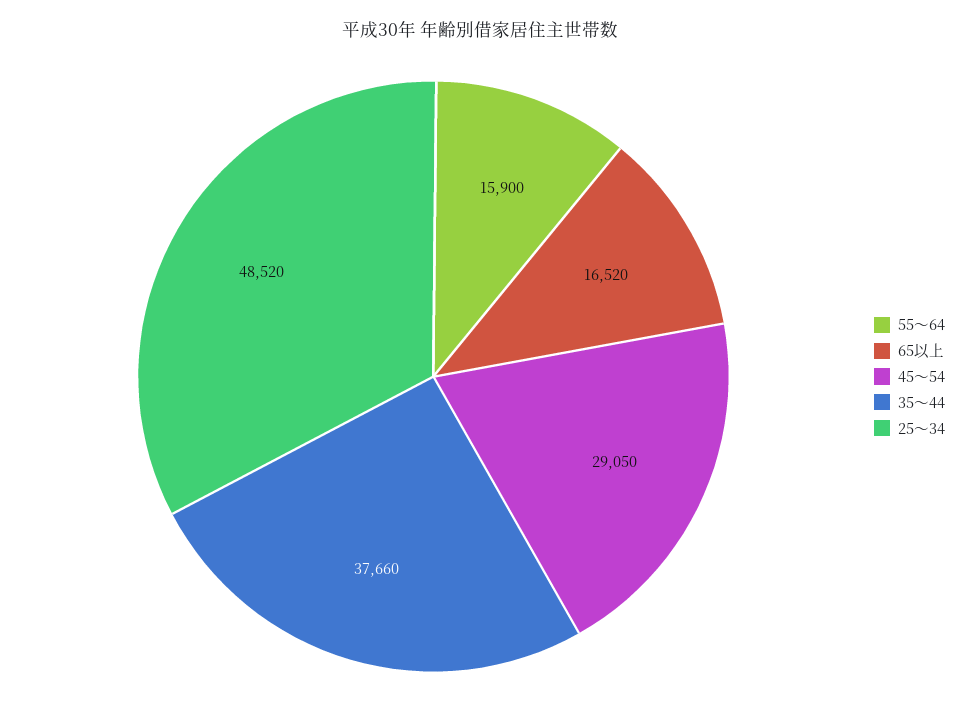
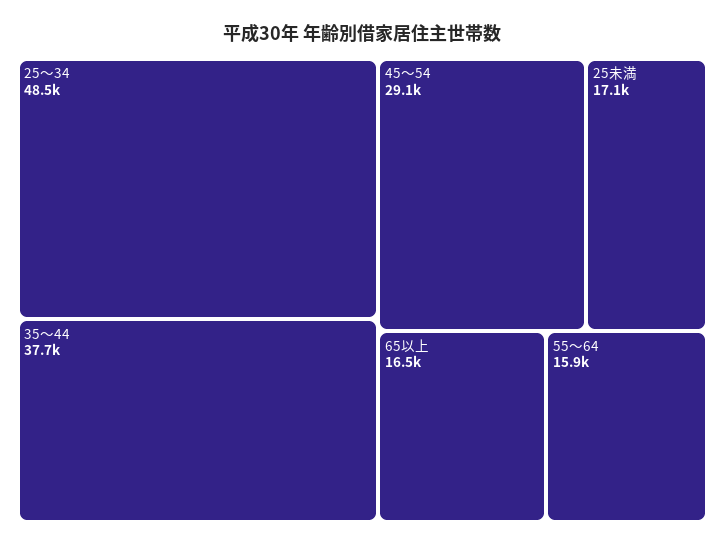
  {
    "55～64": 15900,
    "65以上": 16520,
    "45～54": 29050,
    "35～44": 37660,
-   "25～34": 48520
+   "25～34": 48520,
+   "25未満": 17100
  }

